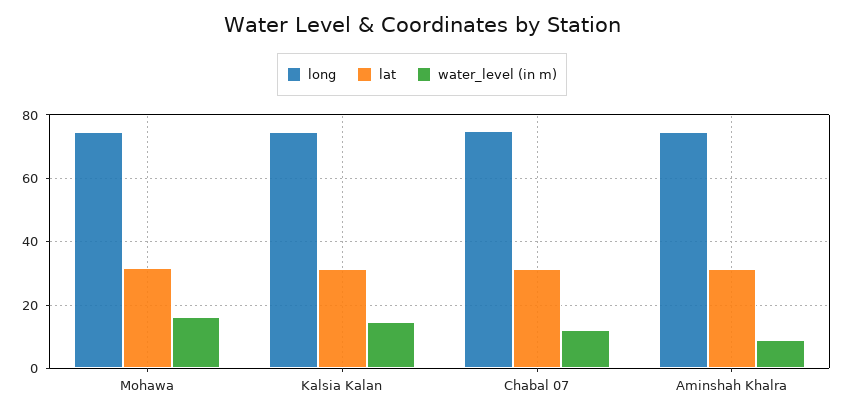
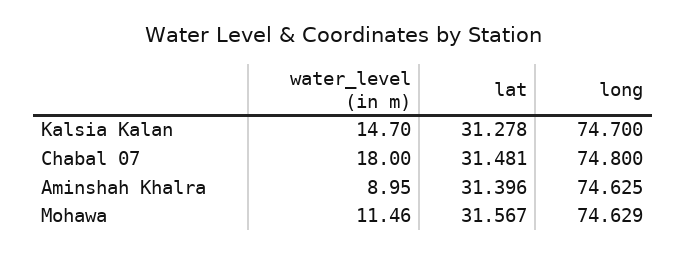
  {
    "long": {
      "Mohawa": 74.629,
      "Kalsia Kalan": 74.7,
      "Chabal 07": 74.8,
      "Aminshah Khalra": 74.625
    },
    "lat": {
      "Mohawa": 31.567,
      "Kalsia Kalan": 31.278,
      "Chabal 07": 31.481,
      "Aminshah Khalra": 31.396
    },
    "water_level (in m)": {
-     "Mohawa": 16,
+     "Mohawa": 11.46,
      "Kalsia Kalan": 14.7,
-     "Chabal 07": 12,
+     "Chabal 07": 18,
      "Aminshah Khalra": 8.95
    }
  }

